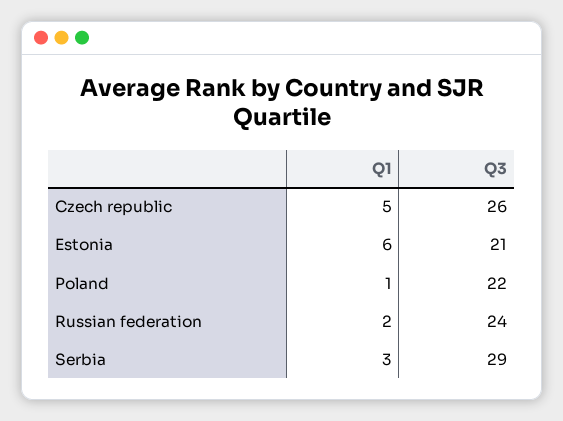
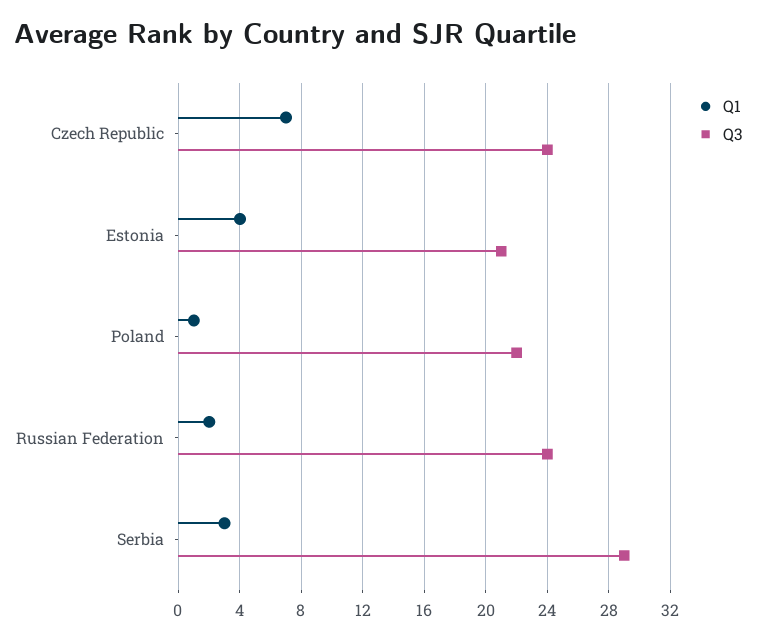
  {
    "Q1": {
-     "Czech republic": 5,
+     "Czech republic": 7,
-     "Estonia": 6,
+     "Estonia": 4,
      "Poland": 1,
      "Russian federation": 2,
      "Serbia": 3
    },
    "Q3": {
-     "Czech republic": 26,
+     "Czech republic": 24,
      "Estonia": 21,
      "Poland": 22,
      "Russian federation": 24,
      "Serbia": 29
    }
  }

